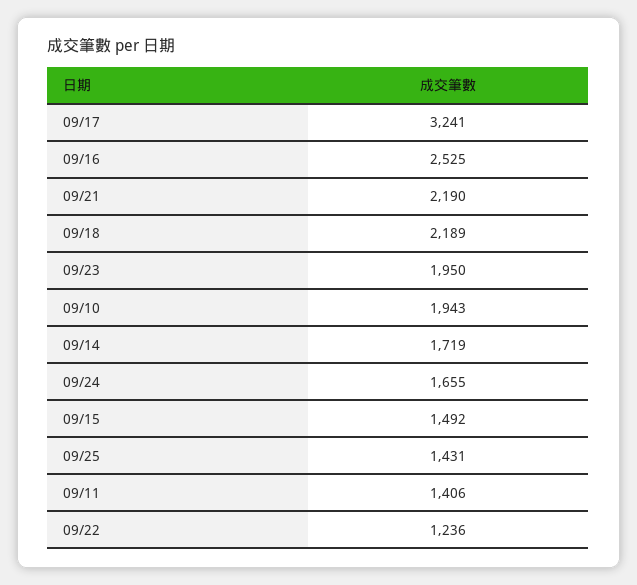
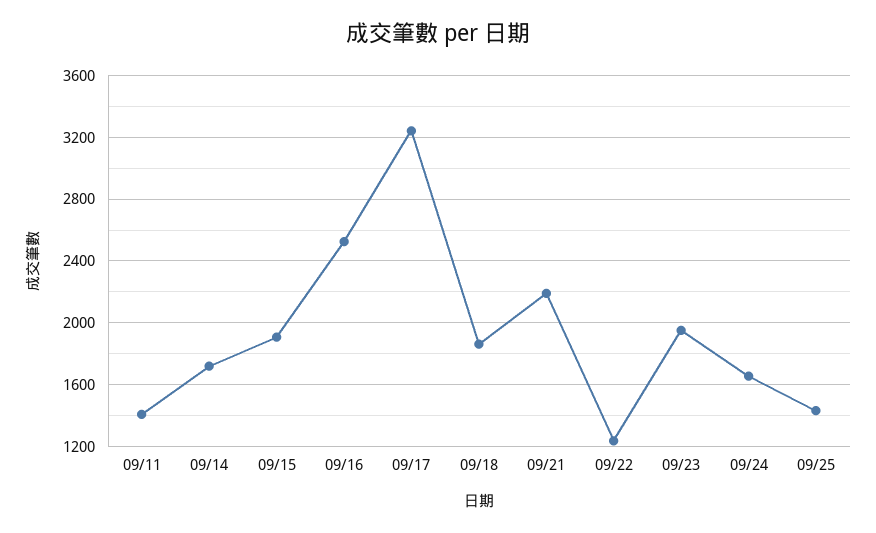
  {
    "09/17": 3241,
    "09/16": 2525,
    "09/21": 2190,
-   "09/18": 2189,
+   "09/18": 1850,
    "09/23": 1950,
-   "09/10": 1943,
    "09/14": 1719,
    "09/24": 1655,
-   "09/15": 1492,
+   "09/15": 1900,
    "09/25": 1431,
    "09/11": 1406,
    "09/22": 1236
  }

